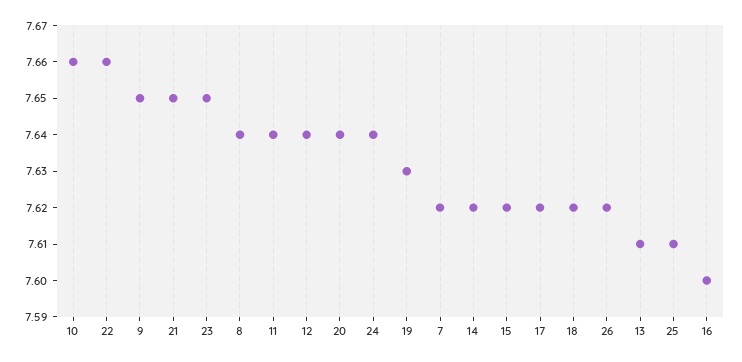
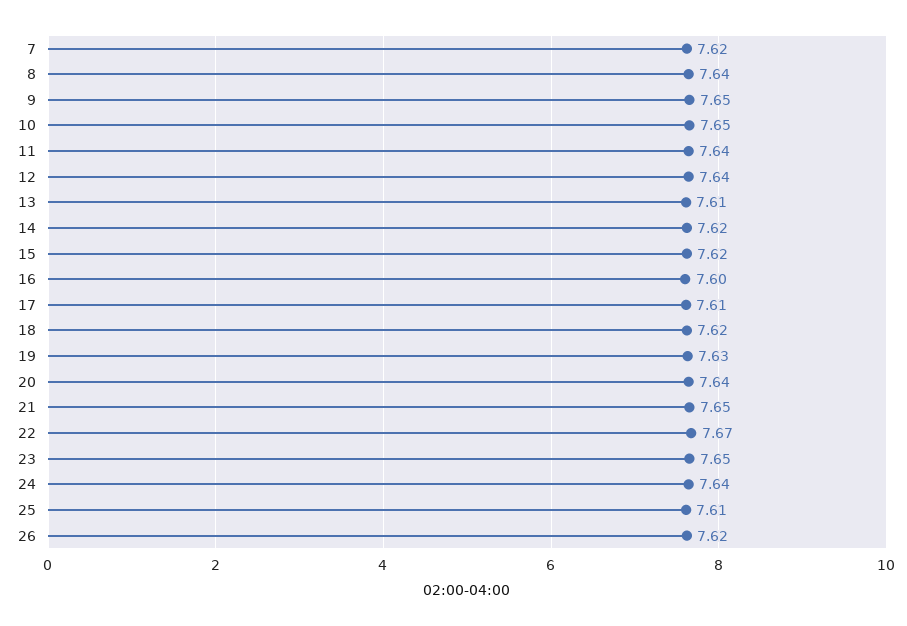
  {
-   "10": 7.66,
+   "10": 7.65,
-   "22": 7.66,
+   "22": 7.67,
    "9": 7.65,
    "21": 7.65,
    "23": 7.65,
    "8": 7.64,
    "11": 7.64,
    "12": 7.64,
    "20": 7.64,
    "24": 7.64,
    "19": 7.63,
    "7": 7.62,
    "14": 7.62,
    "15": 7.62,
-   "17": 7.62,
+   "17": 7.61,
    "18": 7.62,
    "26": 7.62,
    "13": 7.61,
    "25": 7.61,
    "16": 7.6
  }

